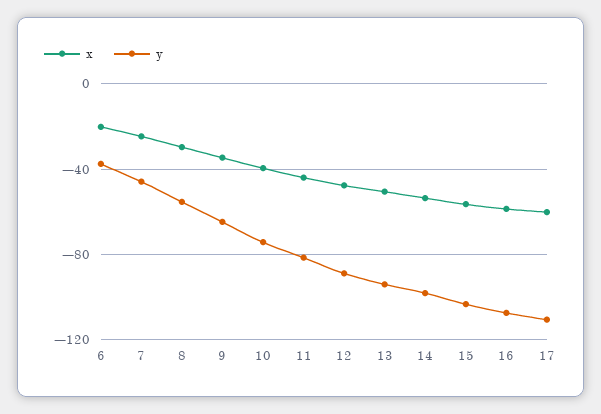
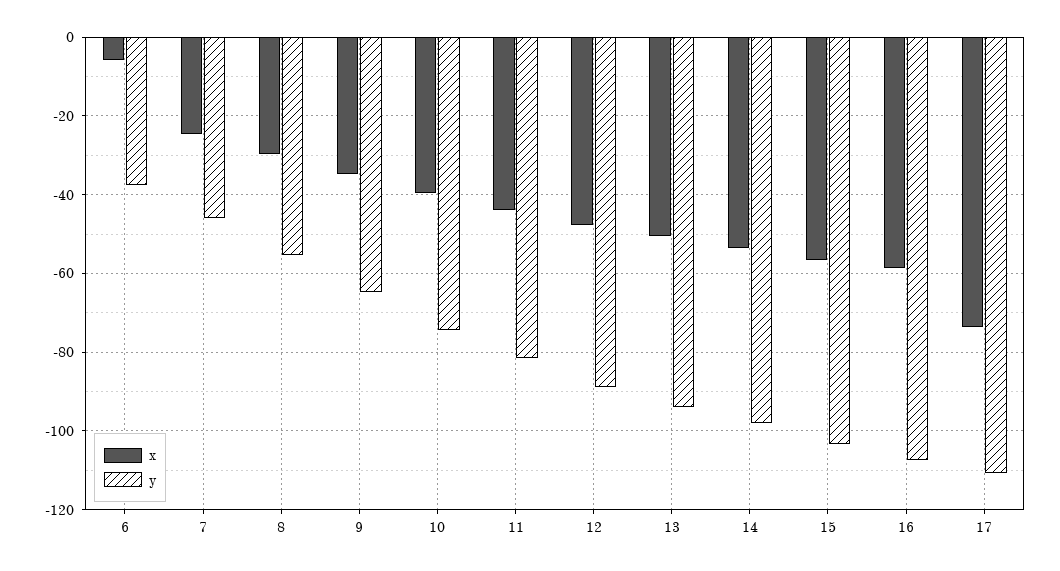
  {
    "x": {
-     "6": -20,
+     "6": -6,
      "7": -24,
      "8": -30,
      "9": -34,
      "10": -40,
      "11": -44,
      "12": -48,
      "13": -50,
      "14": -54,
      "15": -56,
      "16": -58,
-     "17": -60
+     "17": -74
    },
    "y": {
      "6": -38,
      "7": -46,
      "8": -56,
      "9": -64,
      "10": -74,
      "11": -82,
      "12": -88,
      "13": -94,
      "14": -98,
      "15": -104,
      "16": -108,
      "17": -110
    }
  }

